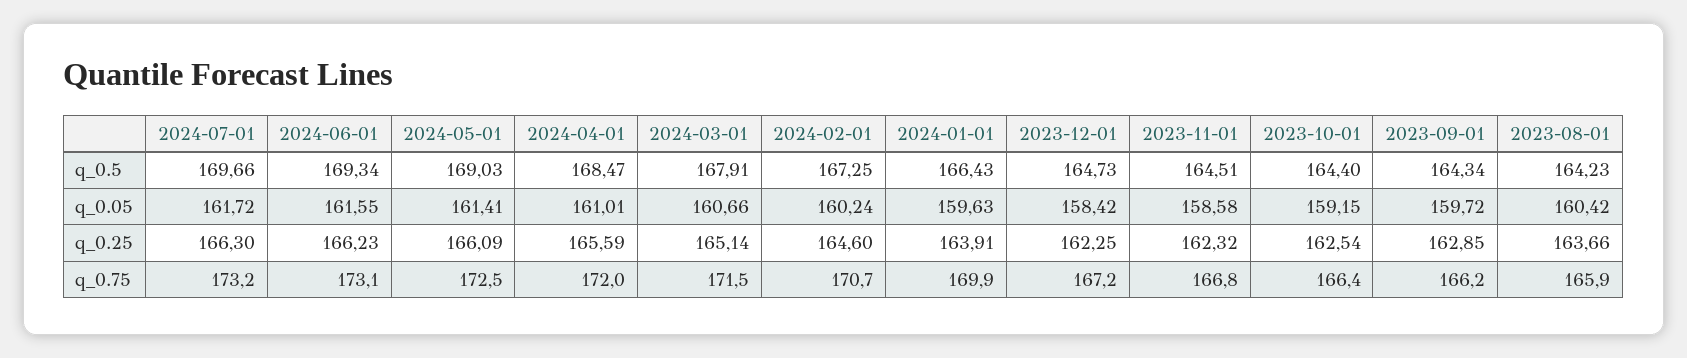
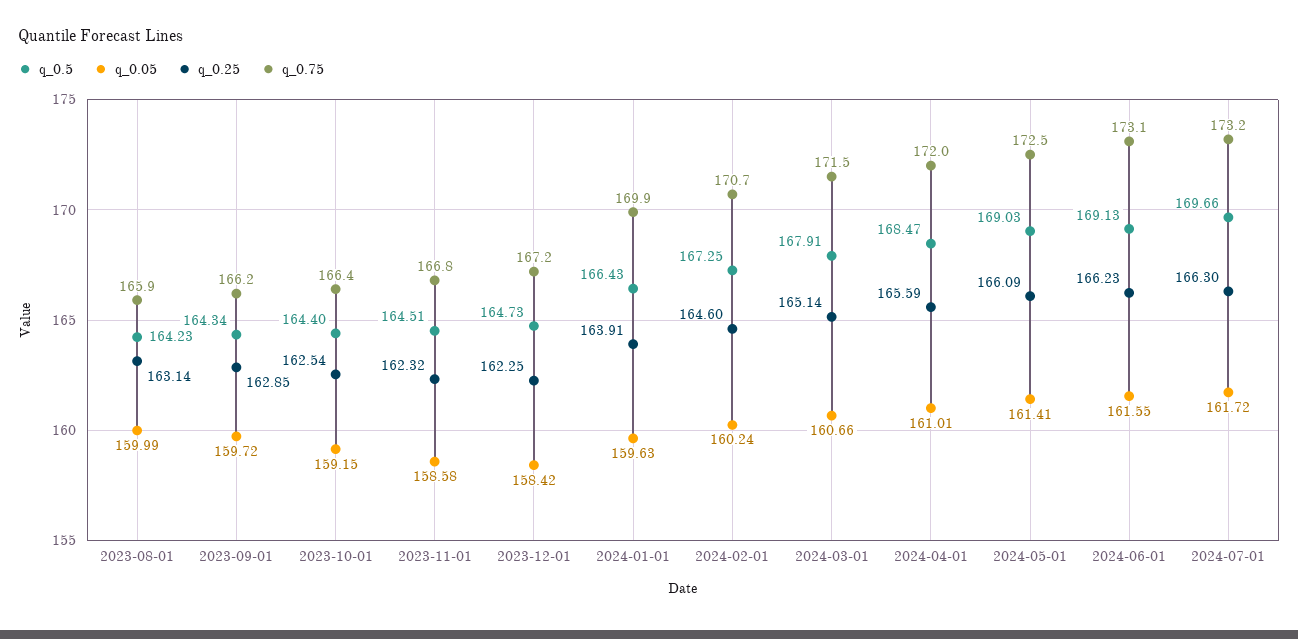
  {
    "q_0.5": {
      "2024-07-01": 169.66,
-     "2024-06-01": 169.34,
+     "2024-06-01": 169.13,
      "2024-05-01": 169.03,
      "2024-04-01": 168.47,
      "2024-03-01": 167.91,
      "2024-02-01": 167.25,
      "2024-01-01": 166.43,
      "2023-12-01": 164.73,
      "2023-11-01": 164.51,
      "2023-10-01": 164.4,
      "2023-09-01": 164.34,
      "2023-08-01": 164.23
    },
    "q_0.05": {
      "2024-07-01": 161.72,
      "2024-06-01": 161.55,
      "2024-05-01": 161.41,
      "2024-04-01": 161.01,
      "2024-03-01": 160.66,
      "2024-02-01": 160.24,
      "2024-01-01": 159.63,
      "2023-12-01": 158.42,
      "2023-11-01": 158.58,
      "2023-10-01": 159.15,
      "2023-09-01": 159.72,
-     "2023-08-01": 160.42
+     "2023-08-01": 159.99
    },
    "q_0.25": {
      "2024-07-01": 166.3,
      "2024-06-01": 166.23,
      "2024-05-01": 166.09,
      "2024-04-01": 165.59,
      "2024-03-01": 165.14,
      "2024-02-01": 164.6,
      "2024-01-01": 163.91,
      "2023-12-01": 162.25,
      "2023-11-01": 162.32,
      "2023-10-01": 162.54,
      "2023-09-01": 162.85,
-     "2023-08-01": 163.66
+     "2023-08-01": 163.14
    },
    "q_0.75": {
      "2024-07-01": 173.2,
      "2024-06-01": 173.1,
      "2024-05-01": 172.5,
      "2024-04-01": 172,
      "2024-03-01": 171.5,
      "2024-02-01": 170.7,
      "2024-01-01": 169.9,
      "2023-12-01": 167.2,
      "2023-11-01": 166.8,
      "2023-10-01": 166.4,
      "2023-09-01": 166.2,
      "2023-08-01": 165.9
    }
  }

